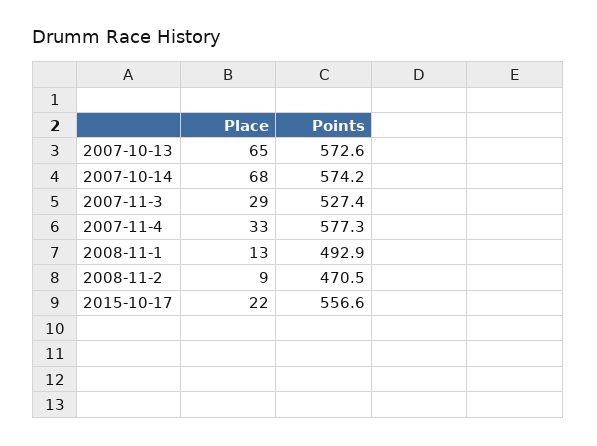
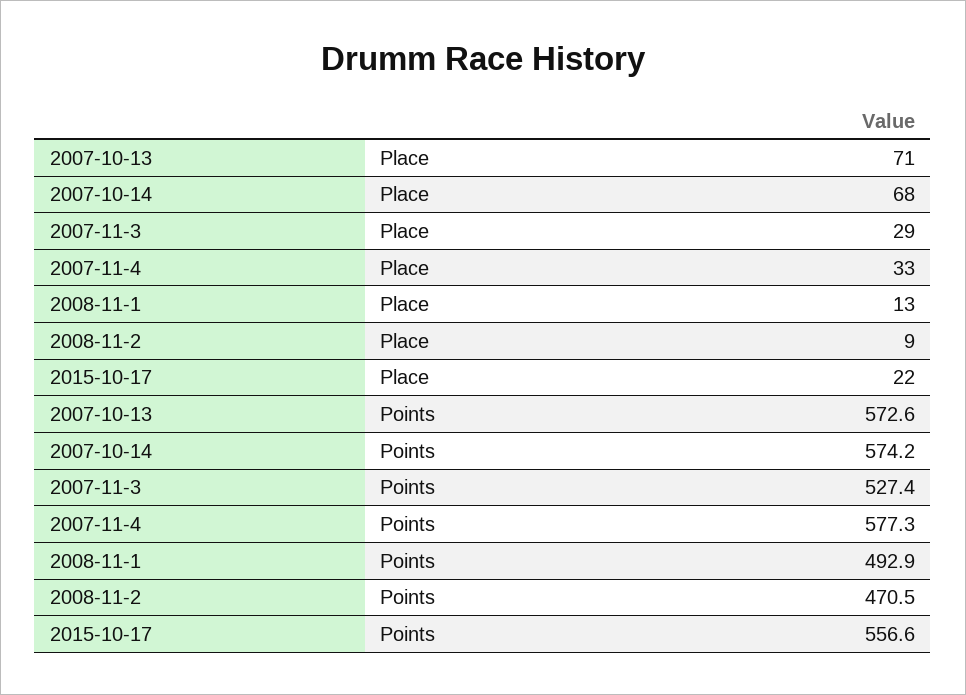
  {
    "Place": {
-     "2007-10-13": 65,
+     "2007-10-13": 71,
      "2007-10-14": 68,
      "2007-11-3": 29,
      "2007-11-4": 33,
      "2008-11-1": 13,
      "2008-11-2": 9,
      "2015-10-17": 22
    },
    "Points": {
      "2007-10-13": 572.6,
      "2007-10-14": 574.2,
      "2007-11-3": 527.4,
      "2007-11-4": 577.3,
      "2008-11-1": 492.9,
      "2008-11-2": 470.5,
      "2015-10-17": 556.6
    }
  }

